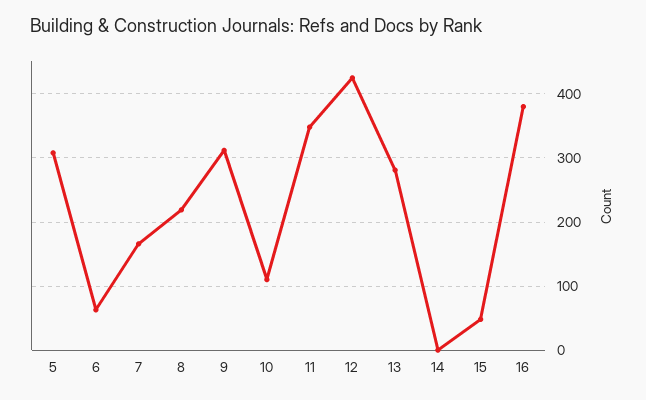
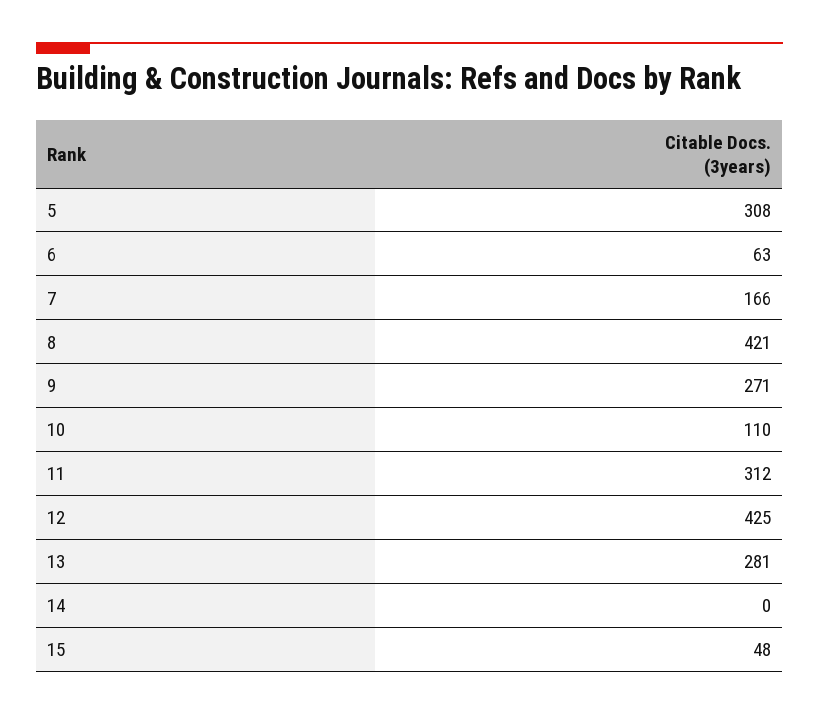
  {
    "5": 308,
    "6": 63,
    "7": 166,
-   "8": 220,
+   "8": 421,
-   "9": 310,
+   "9": 271,
    "10": 110,
-   "11": 350,
+   "11": 312,
    "12": 425,
    "13": 281,
    "14": 0,
-   "15": 48,
+   "15": 48
-   "16": 380
  }

